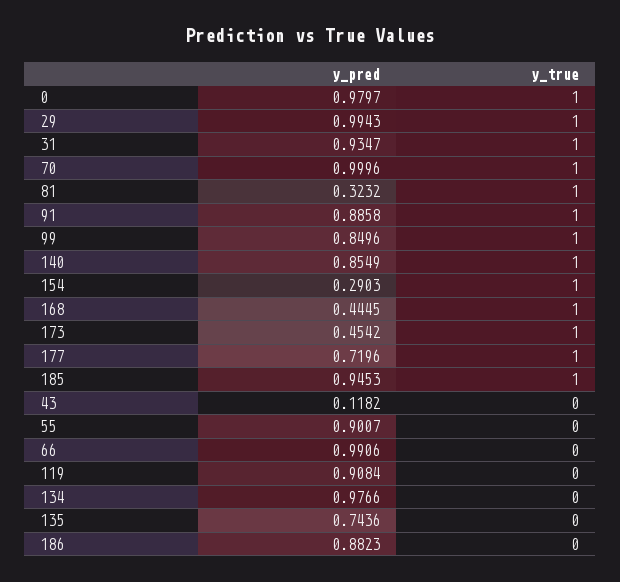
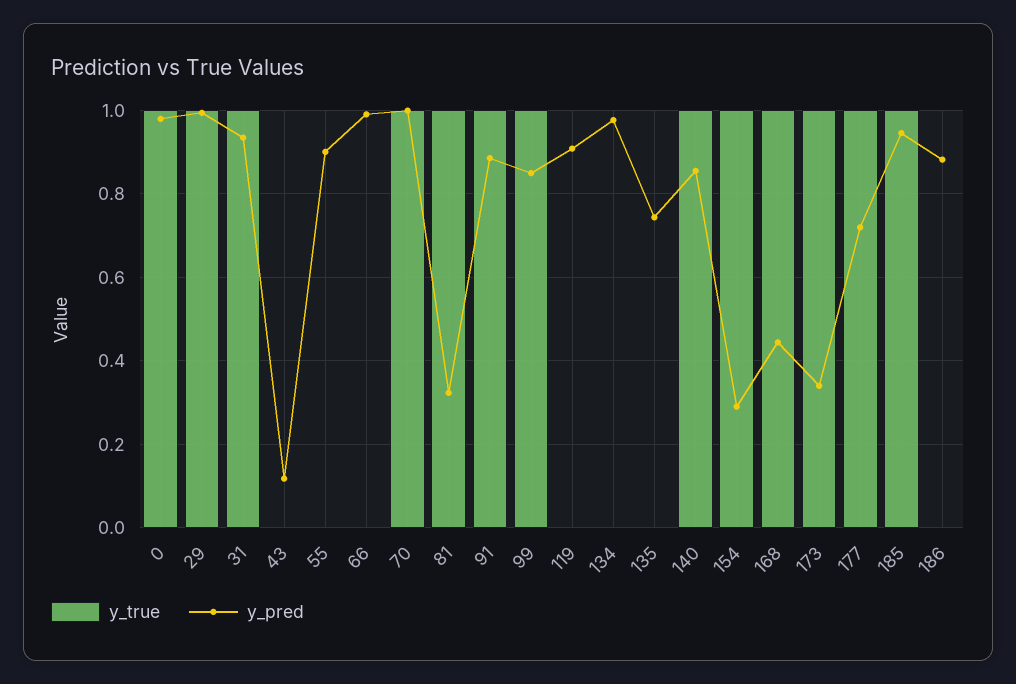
  {
    "y_pred": {
      "0": 0.9797,
      "29": 0.9943,
      "31": 0.9347,
      "70": 0.9996,
      "81": 0.3232,
      "91": 0.8858,
      "99": 0.8496,
      "140": 0.8549,
      "154": 0.2903,
      "168": 0.4445,
-     "173": 0.4542,
+     "173": 0.34,
      "177": 0.7196,
      "185": 0.9453,
      "43": 0.1182,
      "55": 0.9007,
      "66": 0.9906,
      "119": 0.9084,
      "134": 0.9766,
      "135": 0.7436,
      "186": 0.8823
    },
    "y_true": {
      "0": 1,
      "29": 1,
      "31": 1,
      "70": 1,
      "81": 1,
      "91": 1,
      "99": 1,
      "140": 1,
      "154": 1,
      "168": 1,
      "173": 1,
      "177": 1,
      "185": 1,
      "43": 0,
      "55": 0,
      "66": 0,
      "119": 0,
      "134": 0,
      "135": 0,
      "186": 0
    }
  }

